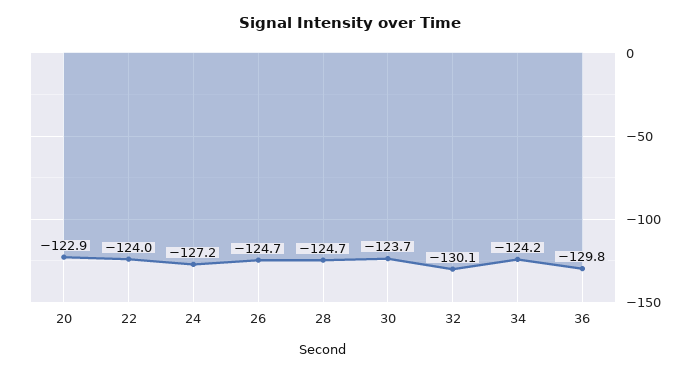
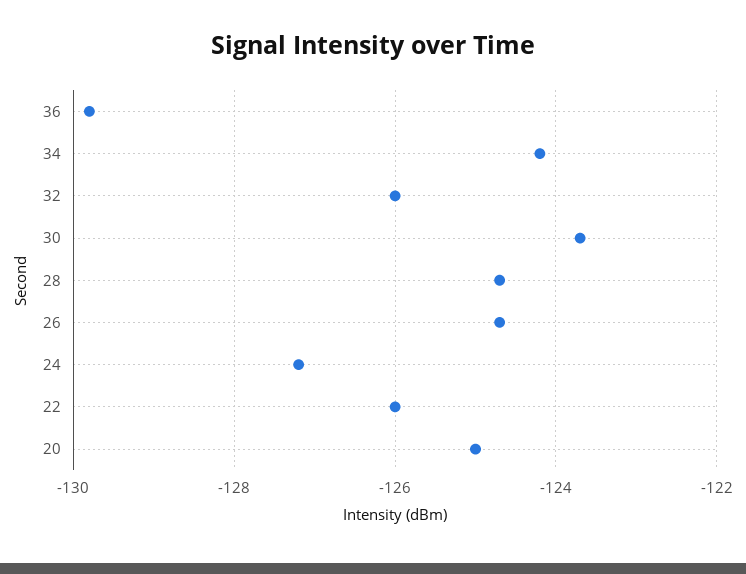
  {
-   "20": -122.9,
+   "20": -125,
-   "22": -124,
+   "22": -126,
    "24": -127.2,
    "26": -124.7,
    "28": -124.7,
    "30": -123.7,
-   "32": -130.1,
+   "32": -126,
    "34": -124.2,
    "36": -129.8
  }

